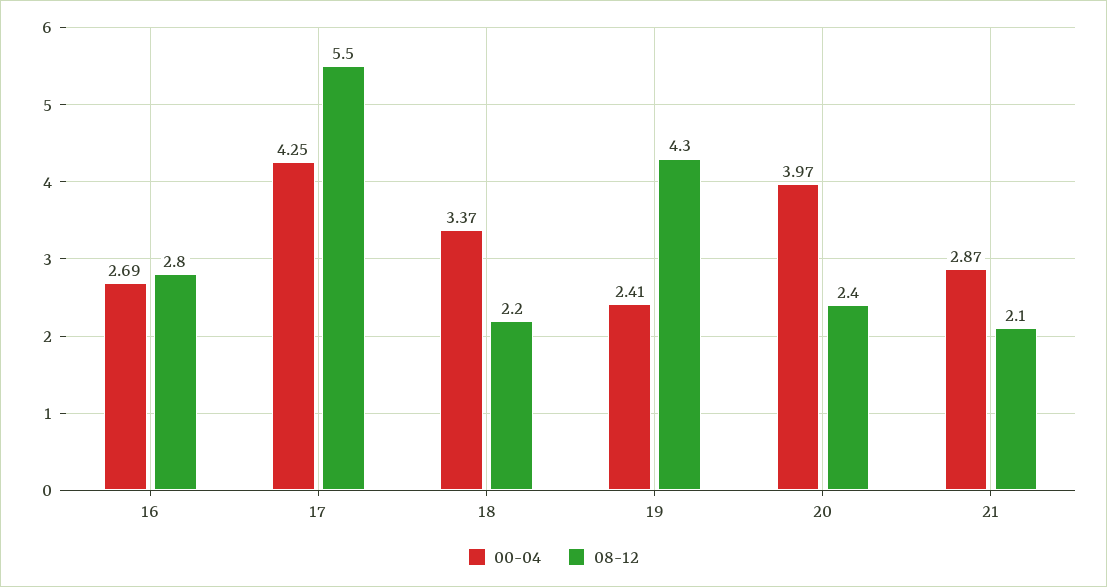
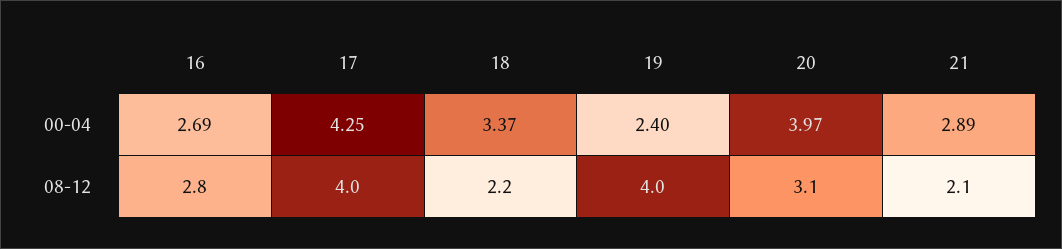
  {
    "00-04": {
      "16": 2.69,
      "17": 4.25,
      "18": 3.37,
-     "19": 2.41,
+     "19": 2.4,
      "20": 3.97,
-     "21": 2.87
+     "21": 2.89
    },
    "08-12": {
      "16": 2.8,
-     "17": 5.5,
+     "17": 4,
      "18": 2.2,
-     "19": 4.3,
+     "19": 4,
-     "20": 2.4,
+     "20": 3.1,
      "21": 2.1
    }
  }

